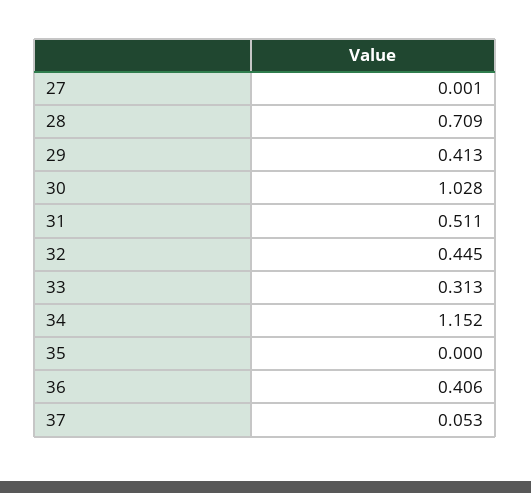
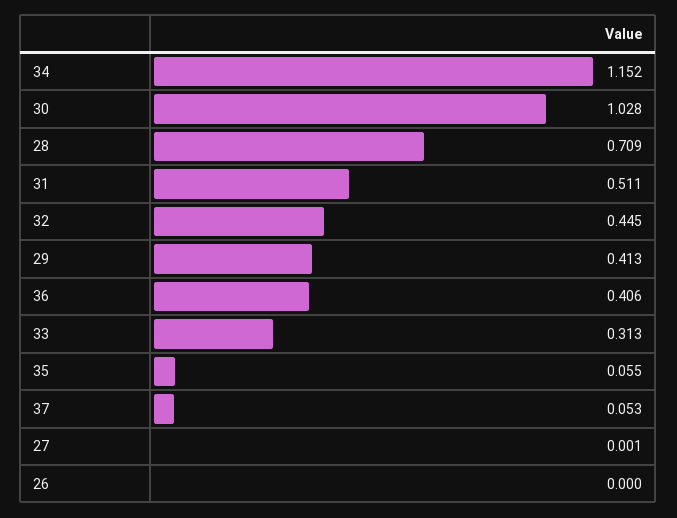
  {
    "27": 0.001,
    "28": 0.709,
    "29": 0.413,
    "30": 1.028,
    "31": 0.511,
    "32": 0.445,
    "33": 0.313,
    "34": 1.152,
-   "35": 0,
+   "35": 0.055,
    "36": 0.406,
-   "37": 0.053
+   "37": 0.053,
+   "26": 0
  }

